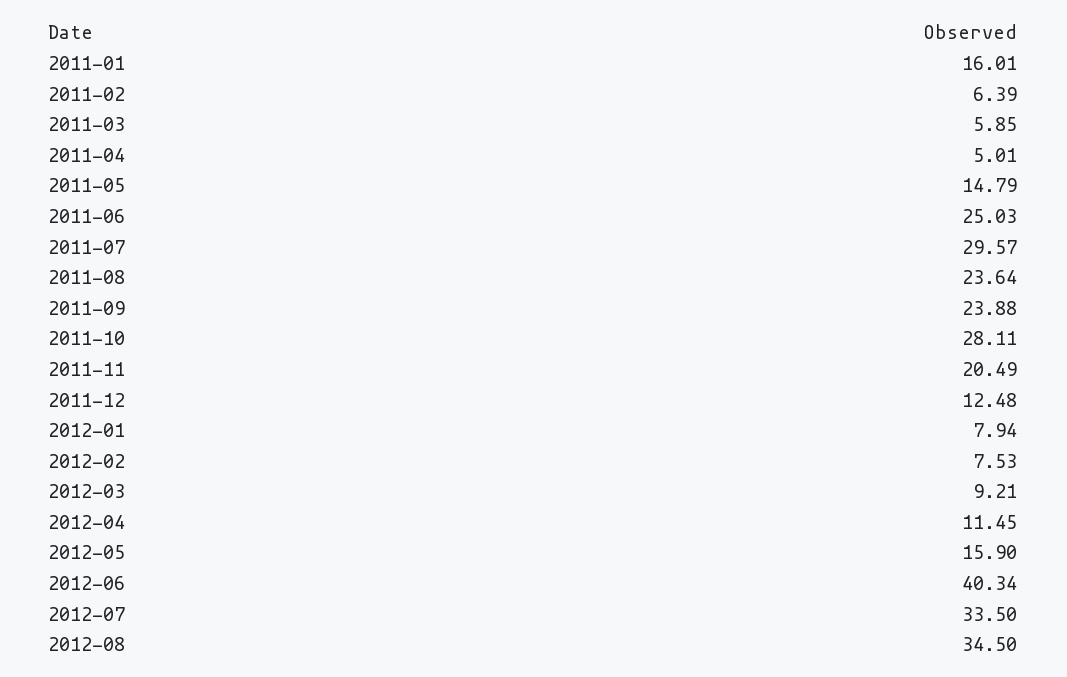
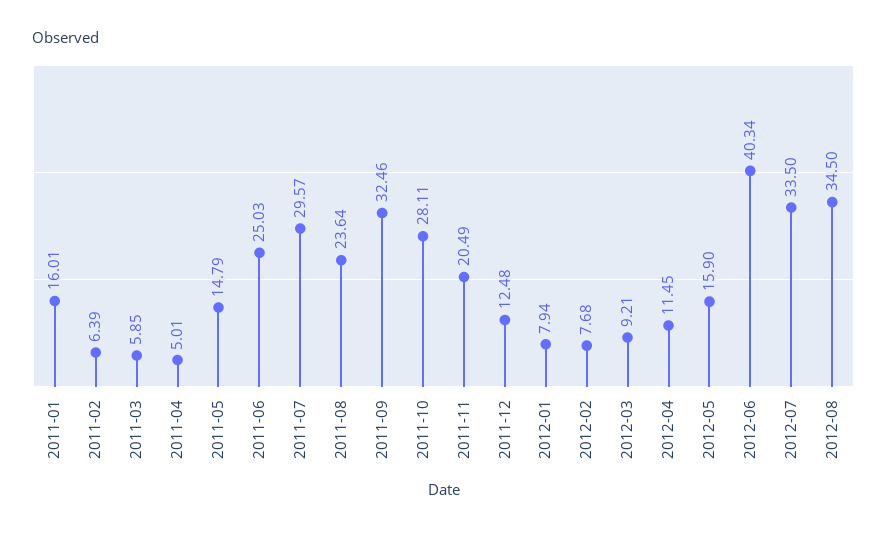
  {
    "2011-01": 16.01,
    "2011-02": 6.39,
    "2011-03": 5.85,
    "2011-04": 5.01,
    "2011-05": 14.79,
    "2011-06": 25.03,
    "2011-07": 29.57,
    "2011-08": 23.64,
-   "2011-09": 23.88,
+   "2011-09": 32.46,
    "2011-10": 28.11,
    "2011-11": 20.49,
    "2011-12": 12.48,
    "2012-01": 7.94,
-   "2012-02": 7.53,
+   "2012-02": 7.68,
    "2012-03": 9.21,
    "2012-04": 11.45,
    "2012-05": 15.9,
    "2012-06": 40.34,
    "2012-07": 33.5,
    "2012-08": 34.5
  }

